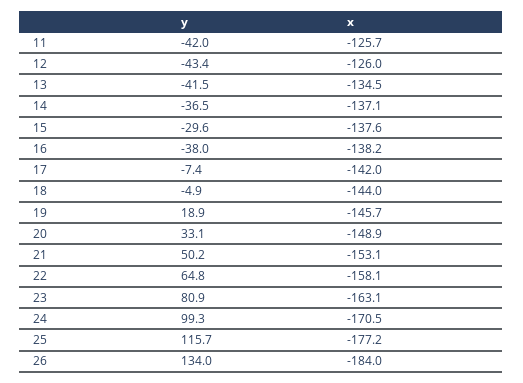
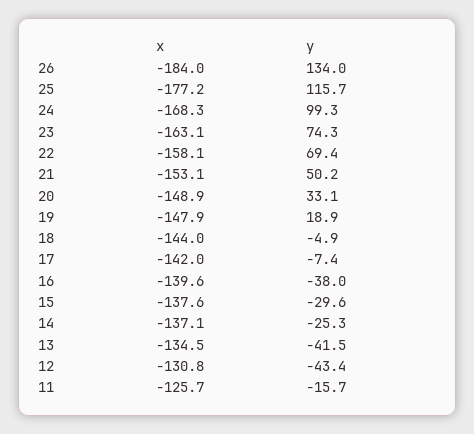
  {
    "y": {
-     "11": -42,
+     "11": -15.7,
      "12": -43.4,
      "13": -41.5,
-     "14": -36.5,
+     "14": -25.3,
      "15": -29.6,
      "16": -38,
      "17": -7.4,
      "18": -4.9,
      "19": 18.9,
      "20": 33.1,
      "21": 50.2,
-     "22": 64.8,
+     "22": 69.4,
-     "23": 80.9,
+     "23": 74.3,
      "24": 99.3,
      "25": 115.7,
      "26": 134
    },
    "x": {
      "11": -125.7,
-     "12": -126,
+     "12": -130.8,
      "13": -134.5,
      "14": -137.1,
      "15": -137.6,
-     "16": -138.2,
+     "16": -139.6,
      "17": -142,
      "18": -144,
-     "19": -145.7,
+     "19": -147.9,
      "20": -148.9,
      "21": -153.1,
      "22": -158.1,
      "23": -163.1,
-     "24": -170.5,
+     "24": -168.3,
      "25": -177.2,
      "26": -184
    }
  }

